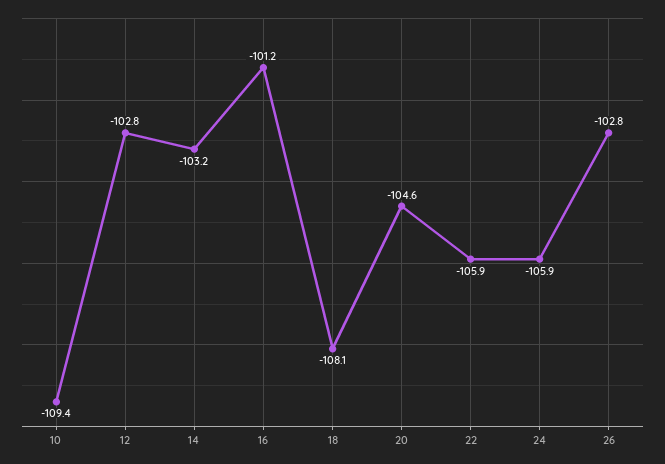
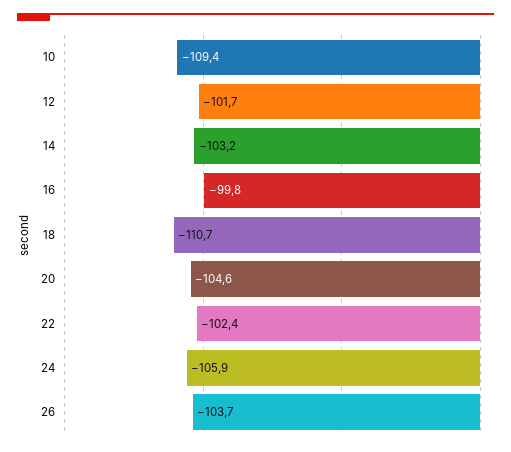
  {
    "10": -109.4,
-   "12": -102.8,
+   "12": -101.7,
    "14": -103.2,
-   "16": -101.2,
+   "16": -99.8,
-   "18": -108.1,
+   "18": -110.7,
    "20": -104.6,
-   "22": -105.9,
+   "22": -102.4,
    "24": -105.9,
-   "26": -102.8
+   "26": -103.7
  }

